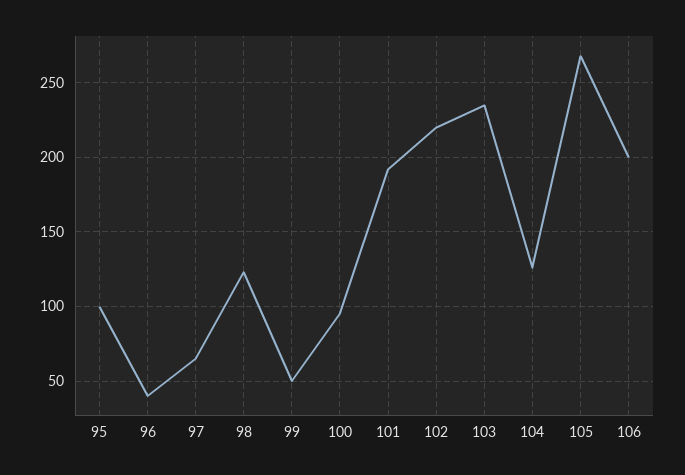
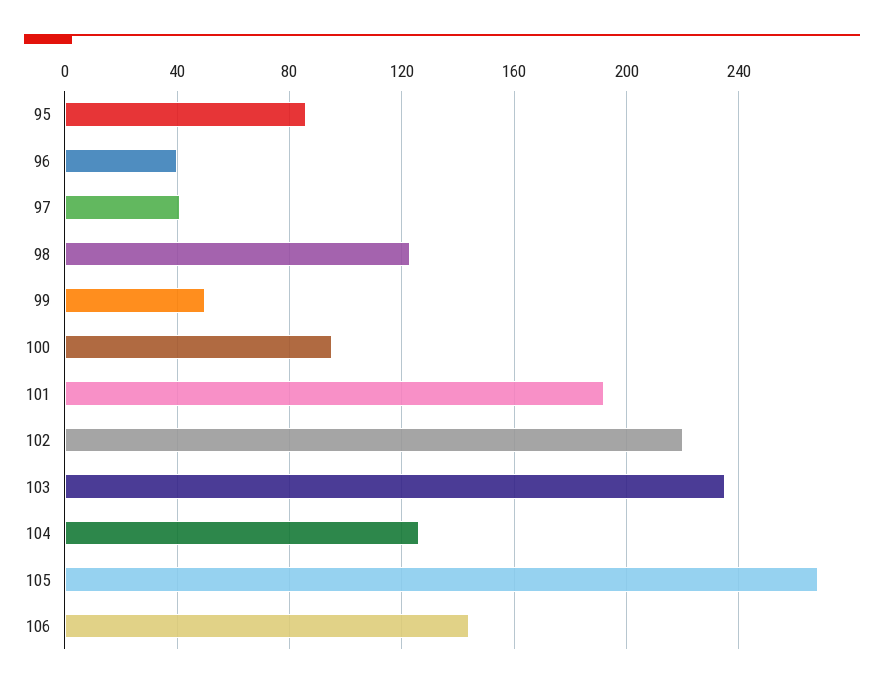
  {
-   "95": 100,
+   "95": 85,
    "96": 40,
-   "97": 65,
+   "97": 40,
    "98": 125,
    "99": 50,
    "100": 95,
    "101": 190,
    "102": 220,
    "103": 235,
    "104": 125,
    "105": 270,
-   "106": 200
+   "106": 145
  }

